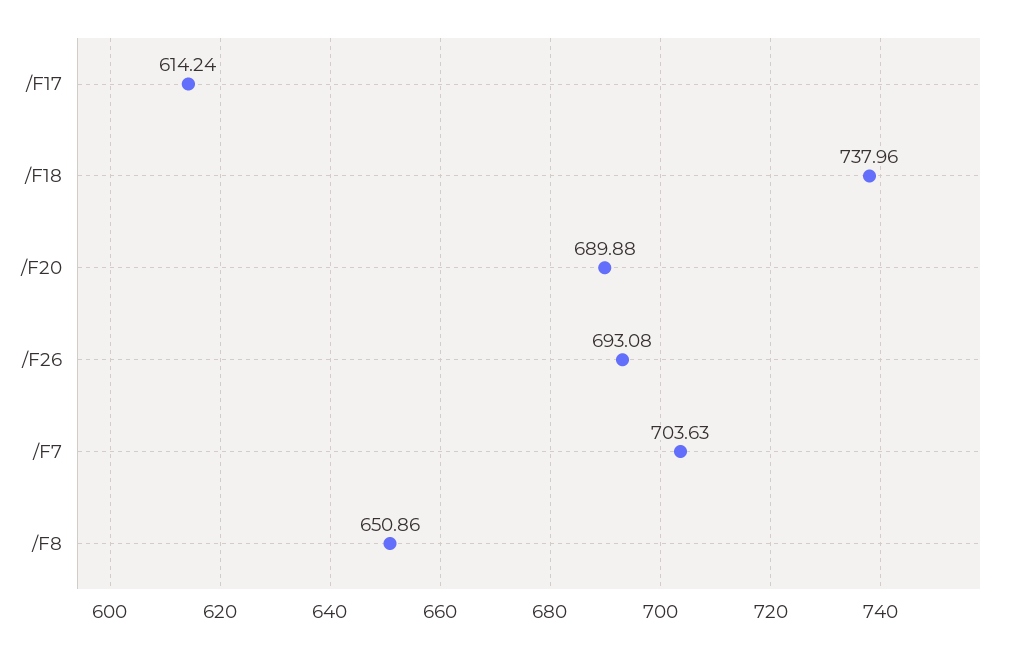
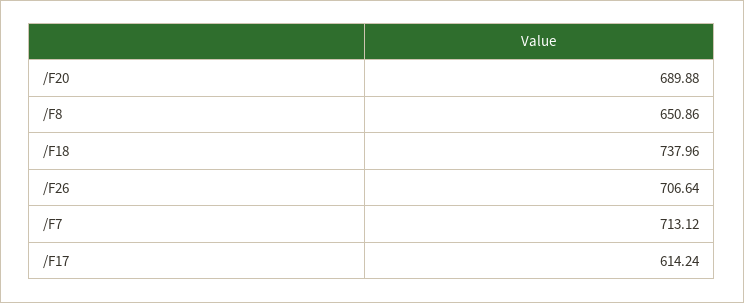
  {
    "/F17": 614.24,
    "/F18": 737.96,
    "/F20": 689.88,
-   "/F26": 693.08,
+   "/F26": 706.64,
-   "/F7": 703.63,
+   "/F7": 713.12,
    "/F8": 650.86
  }

